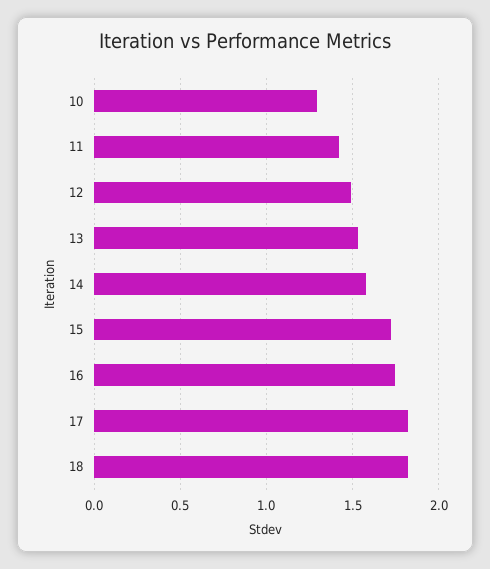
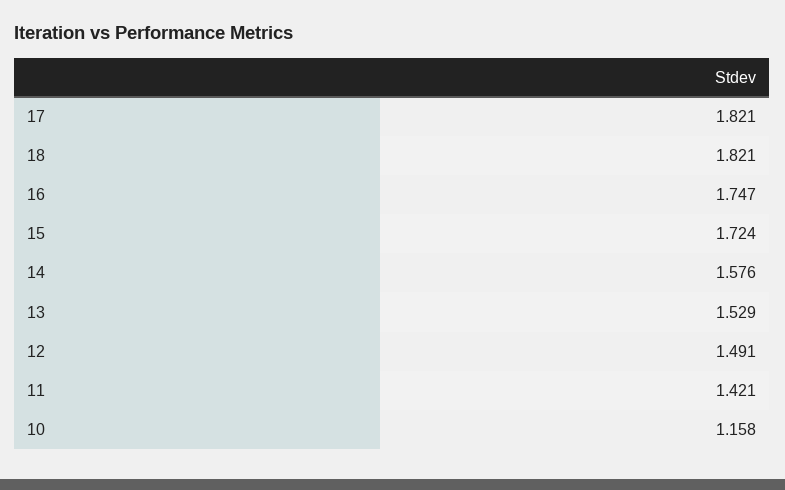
  {
-   "10": 1.3,
+   "10": 1.158,
    "11": 1.421,
    "12": 1.491,
    "13": 1.529,
    "14": 1.576,
    "15": 1.724,
    "16": 1.747,
    "17": 1.821,
    "18": 1.821
  }

